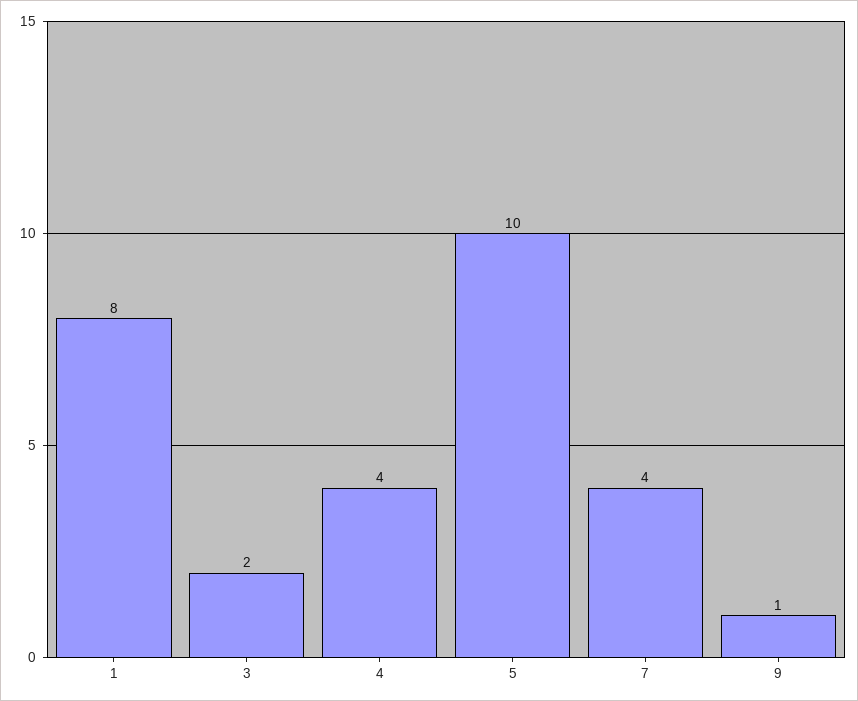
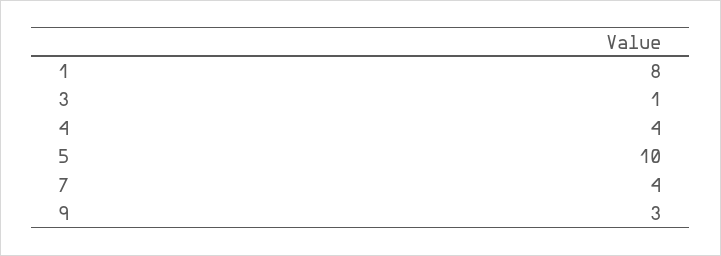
  {
    "1": 8,
-   "3": 2,
+   "3": 1,
    "4": 4,
    "5": 10,
    "7": 4,
-   "9": 1
+   "9": 3
  }

